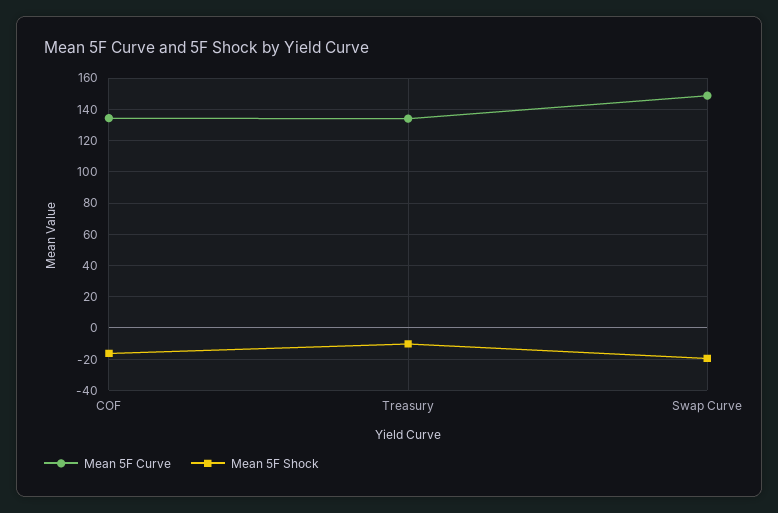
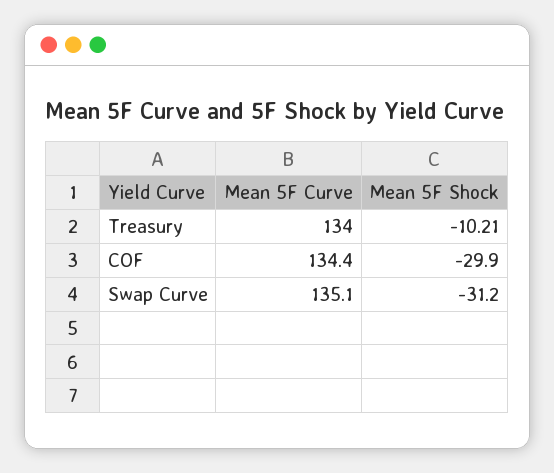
  {
    "Mean 5F Curve": {
      "COF": 134.4,
      "Treasury": 134,
-     "Swap Curve": 150
+     "Swap Curve": 135.1
    },
    "Mean 5F Shock": {
-     "COF": -15,
+     "COF": -29.9,
      "Treasury": -10.21,
-     "Swap Curve": -20
+     "Swap Curve": -31.2
    }
  }

